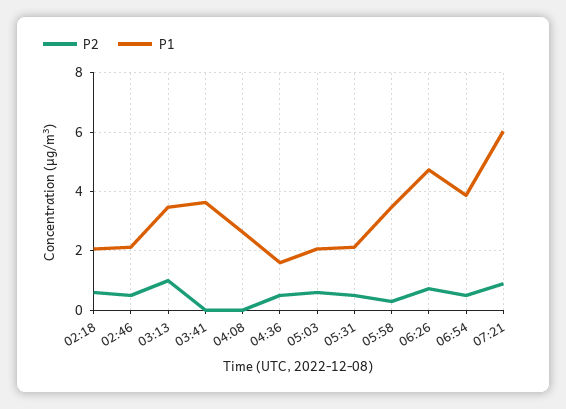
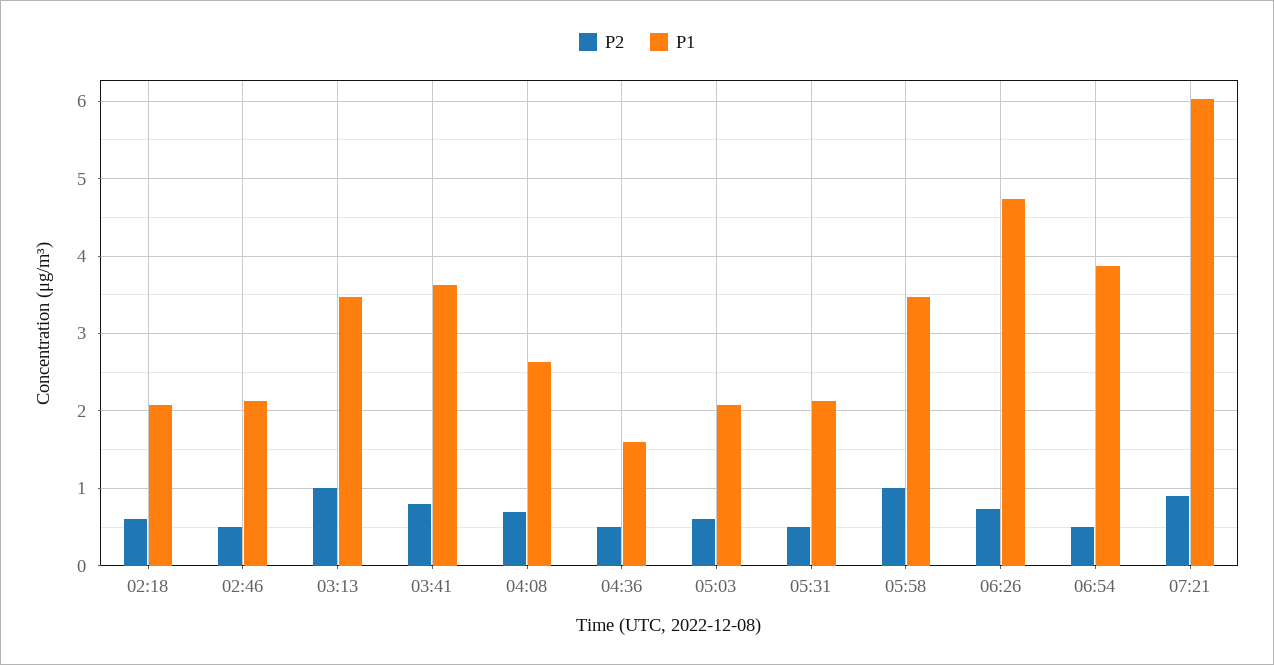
  {
    "P2": {
      "02:18": 0.6,
      "02:46": 0.5,
      "03:13": 1,
-     "03:41": 0,
+     "03:41": 0.8,
-     "04:08": 0,
+     "04:08": 0.7,
      "04:36": 0.5,
      "05:03": 0.6,
      "05:31": 0.5,
-     "05:58": 0.25,
+     "05:58": 1,
      "06:26": 0.7,
      "06:54": 0.5,
      "07:21": 0.9
    },
    "P1": {
      "02:18": 2.1,
      "02:46": 2.1,
      "03:13": 3.5,
      "03:41": 3.6,
      "04:08": 2.6,
      "04:36": 1.6,
      "05:03": 2.1,
      "05:31": 2.1,
      "05:58": 3.5,
      "06:26": 4.7,
      "06:54": 3.9,
      "07:21": 6
    }
  }

